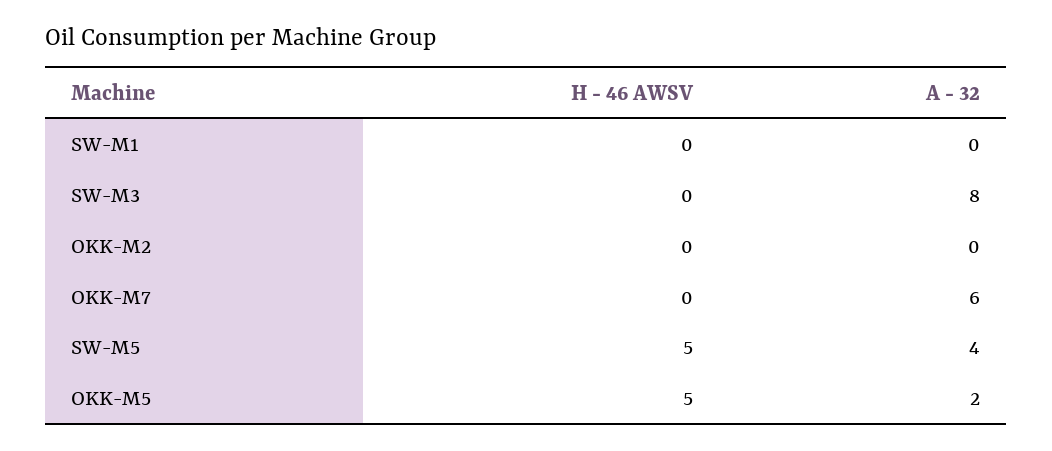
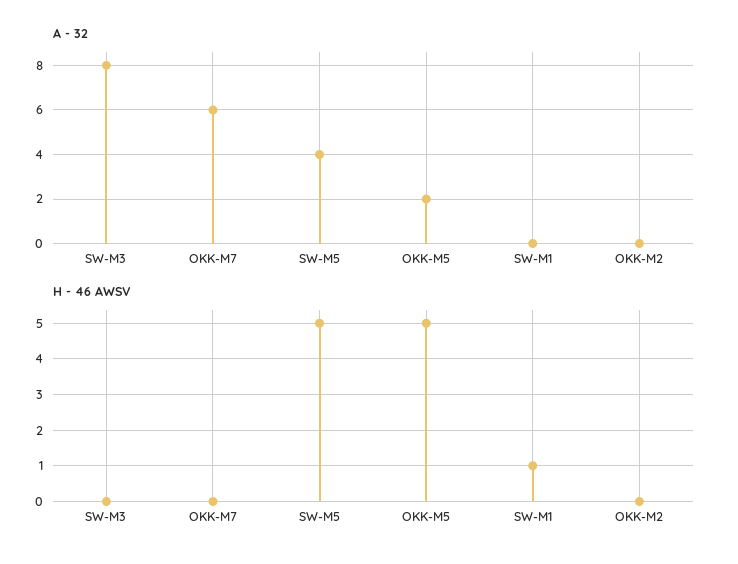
  {
    "H - 46 AWSV": {
-     "SW-M1": 0,
+     "SW-M1": 1,
      "SW-M3": 0,
      "OKK-M2": 0,
      "OKK-M7": 0,
      "SW-M5": 5,
      "OKK-M5": 5
    },
    "A - 32": {
      "SW-M1": 0,
      "SW-M3": 8,
      "OKK-M2": 0,
      "OKK-M7": 6,
      "SW-M5": 4,
      "OKK-M5": 2
    }
  }

